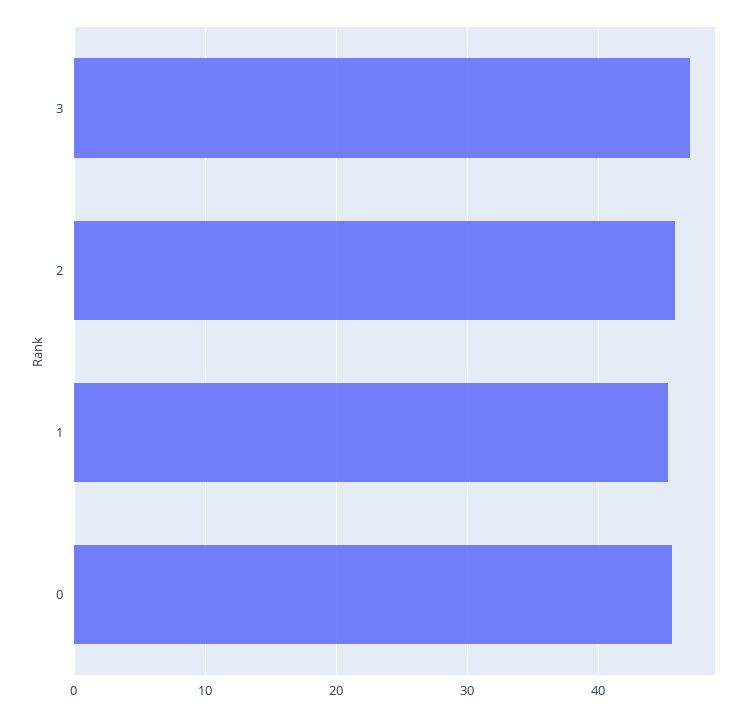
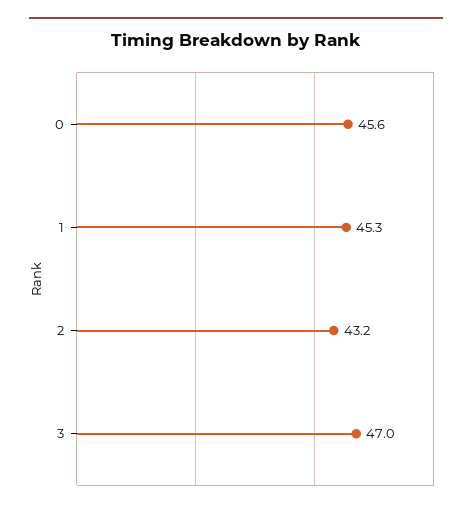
  {
    "3": 47,
-   "2": 46,
+   "2": 43.2,
    "1": 45.3,
    "0": 45.6
  }

